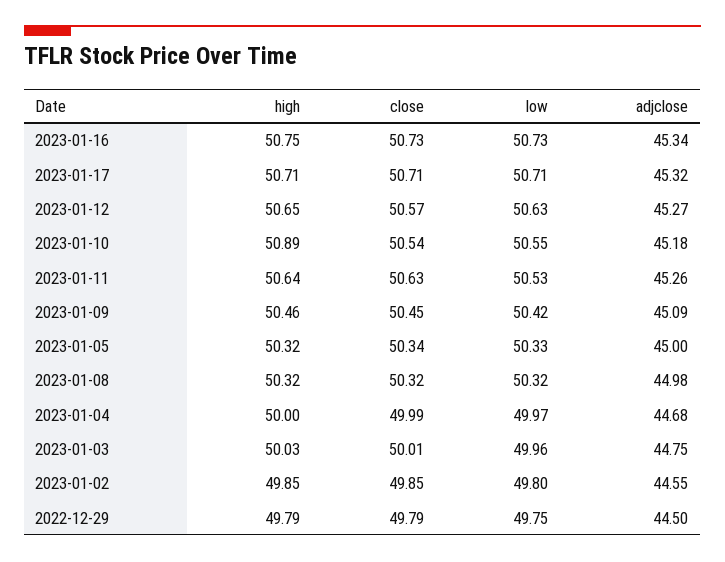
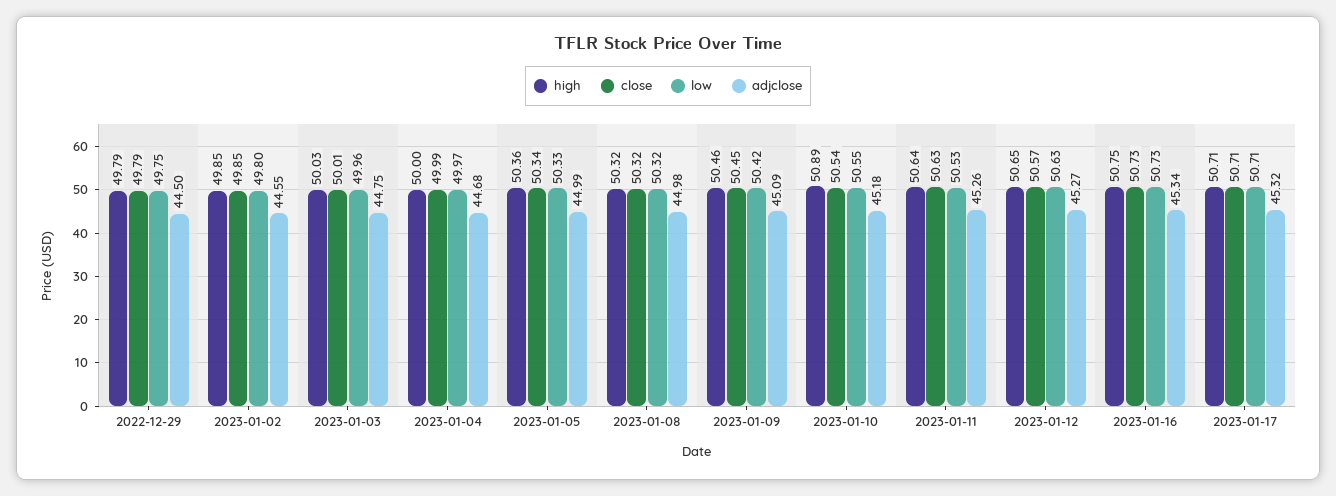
  {
    "high": {
      "2023-01-16": 50.75,
      "2023-01-17": 50.71,
      "2023-01-12": 50.65,
      "2023-01-10": 50.89,
      "2023-01-11": 50.64,
      "2023-01-09": 50.46,
-     "2023-01-05": 50.32,
+     "2023-01-05": 50.36,
      "2023-01-08": 50.32,
      "2023-01-04": 50,
      "2023-01-03": 50.03,
      "2023-01-02": 49.85,
      "2022-12-29": 49.79
    },
    "close": {
      "2023-01-16": 50.73,
      "2023-01-17": 50.71,
      "2023-01-12": 50.57,
      "2023-01-10": 50.54,
      "2023-01-11": 50.63,
      "2023-01-09": 50.45,
      "2023-01-05": 50.34,
      "2023-01-08": 50.32,
      "2023-01-04": 49.99,
      "2023-01-03": 50.01,
      "2023-01-02": 49.85,
      "2022-12-29": 49.79
    },
    "low": {
      "2023-01-16": 50.73,
      "2023-01-17": 50.71,
      "2023-01-12": 50.63,
      "2023-01-10": 50.55,
      "2023-01-11": 50.53,
      "2023-01-09": 50.42,
      "2023-01-05": 50.33,
      "2023-01-08": 50.32,
      "2023-01-04": 49.97,
      "2023-01-03": 49.96,
      "2023-01-02": 49.8,
      "2022-12-29": 49.75
    },
    "adjclose": {
      "2023-01-16": 45.34,
      "2023-01-17": 45.32,
      "2023-01-12": 45.27,
      "2023-01-10": 45.18,
      "2023-01-11": 45.26,
      "2023-01-09": 45.09,
-     "2023-01-05": 45,
+     "2023-01-05": 44.99,
      "2023-01-08": 44.98,
      "2023-01-04": 44.68,
      "2023-01-03": 44.75,
      "2023-01-02": 44.55,
      "2022-12-29": 44.5
    }
  }

